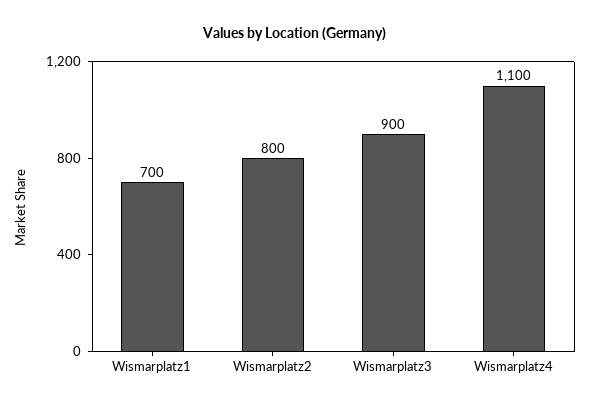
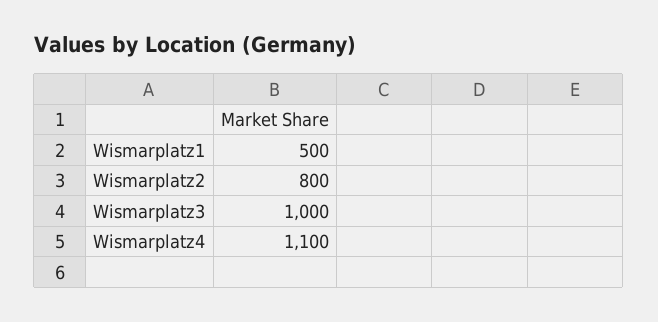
  {
-   "Wismarplatz1": 700,
+   "Wismarplatz1": 500,
    "Wismarplatz2": 800,
-   "Wismarplatz3": 900,
+   "Wismarplatz3": 1000,
    "Wismarplatz4": 1100
  }

